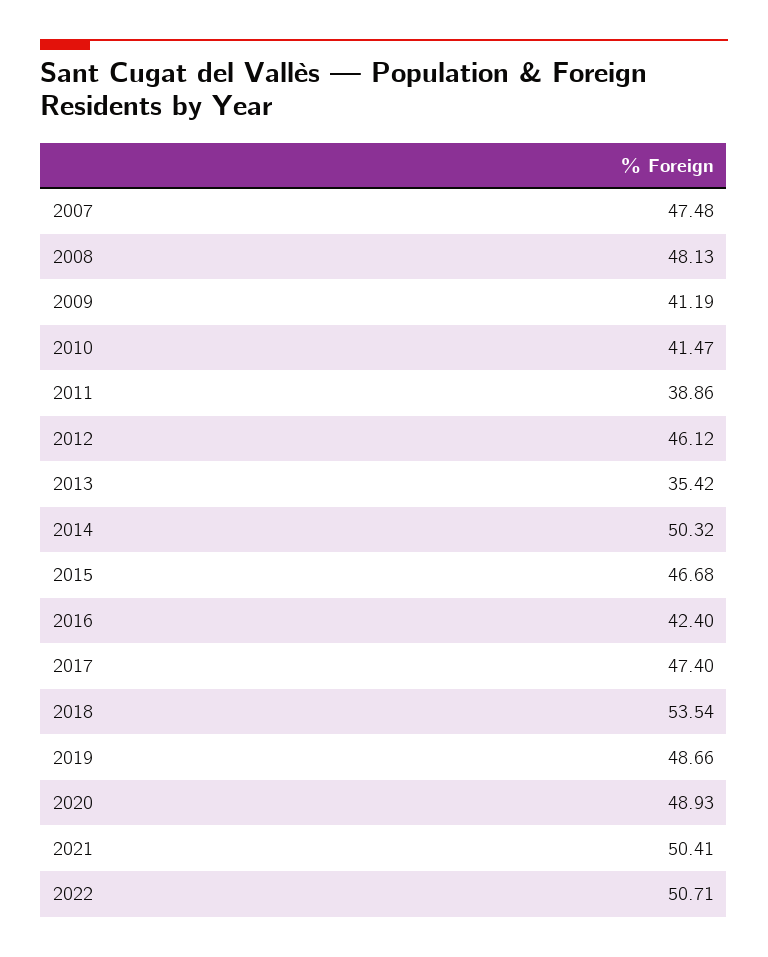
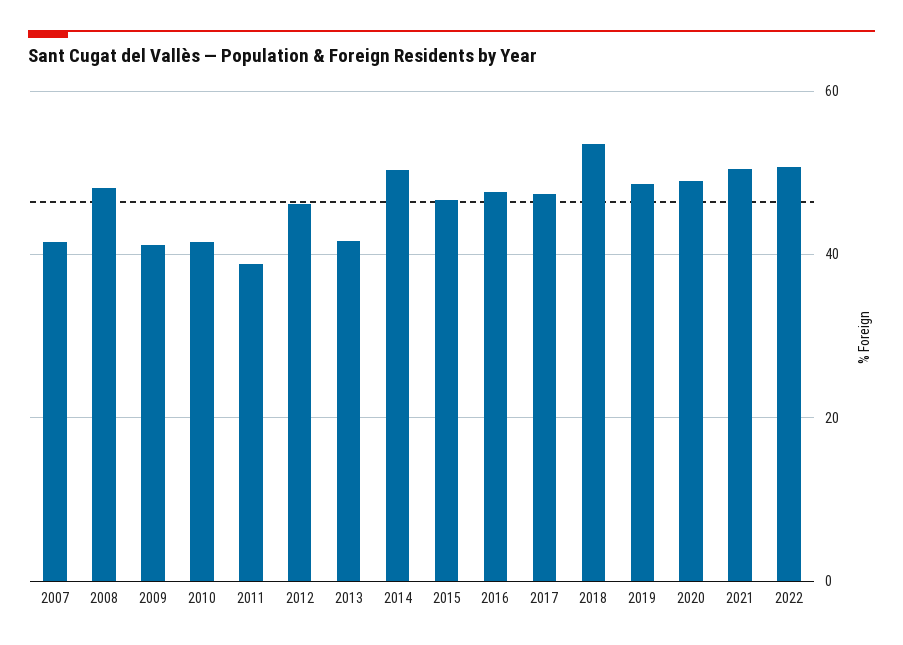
  {
-   "2007": 47.48,
+   "2007": 42,
    "2008": 48.13,
    "2009": 41.19,
    "2010": 41.47,
    "2011": 38.86,
    "2012": 46.12,
-   "2013": 35.42,
+   "2013": 42,
    "2014": 50.32,
    "2015": 46.68,
-   "2016": 42.4,
+   "2016": 48,
    "2017": 47.4,
    "2018": 53.54,
    "2019": 48.66,
    "2020": 48.93,
    "2021": 50.41,
    "2022": 50.71
  }

